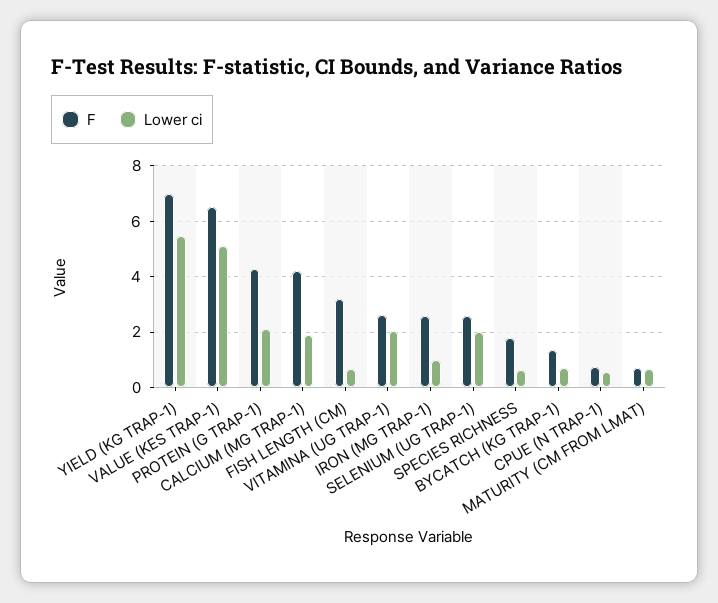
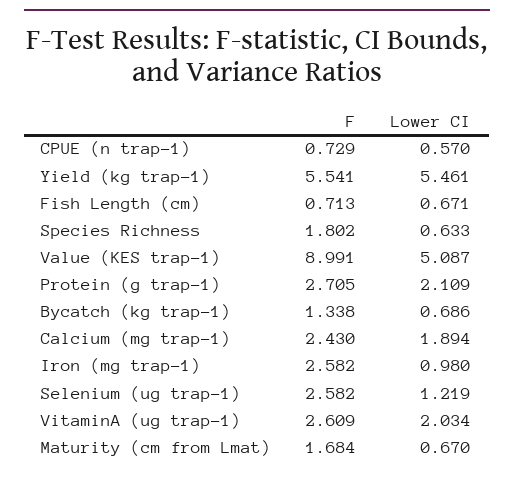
  {
    "F": {
-     "YIELD (KG TRAP-1)": 7,
+     "YIELD (KG TRAP-1)": 5.541,
-     "VALUE (KES TRAP-1)": 6.5,
+     "VALUE (KES TRAP-1)": 8.991,
-     "PROTEIN (G TRAP-1)": 4.25,
+     "PROTEIN (G TRAP-1)": 2.705,
-     "CALCIUM (MG TRAP-1)": 4.25,
+     "CALCIUM (MG TRAP-1)": 2.43,
-     "FISH LENGTH (CM)": 3.25,
+     "FISH LENGTH (CM)": 0.713,
      "VITAMINA (UG TRAP-1)": 2.609,
      "IRON (MG TRAP-1)": 2.582,
      "SELENIUM (UG TRAP-1)": 2.582,
      "SPECIES RICHNESS": 1.802,
      "BYCATCH (KG TRAP-1)": 1.338,
      "CPUE (N TRAP-1)": 0.729,
-     "MATURITY (CM FROM LMAT)": 0.75
+     "MATURITY (CM FROM LMAT)": 1.684
    },
    "Lower ci": {
      "YIELD (KG TRAP-1)": 5.461,
      "VALUE (KES TRAP-1)": 5.087,
      "PROTEIN (G TRAP-1)": 2.109,
      "CALCIUM (MG TRAP-1)": 1.894,
      "FISH LENGTH (CM)": 0.671,
      "VITAMINA (UG TRAP-1)": 2.034,
      "IRON (MG TRAP-1)": 0.98,
-     "SELENIUM (UG TRAP-1)": 2,
+     "SELENIUM (UG TRAP-1)": 1.219,
      "SPECIES RICHNESS": 0.633,
      "BYCATCH (KG TRAP-1)": 0.686,
      "CPUE (N TRAP-1)": 0.57,
      "MATURITY (CM FROM LMAT)": 0.67
    }
  }

